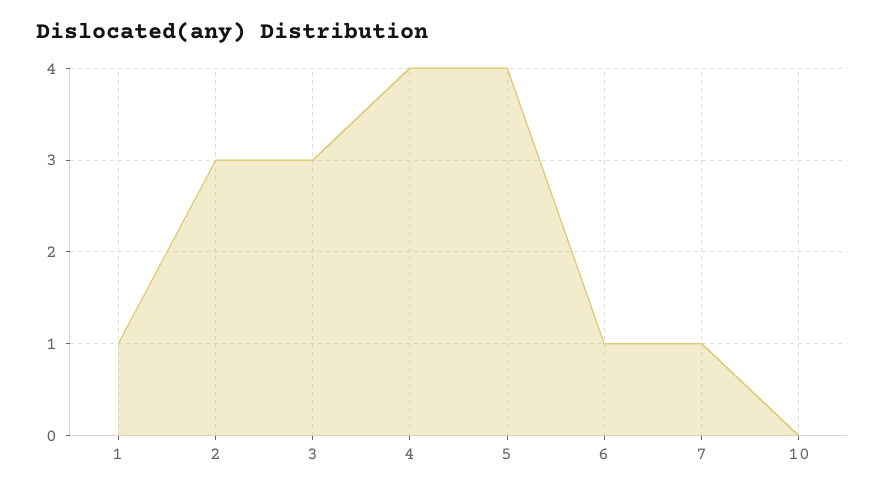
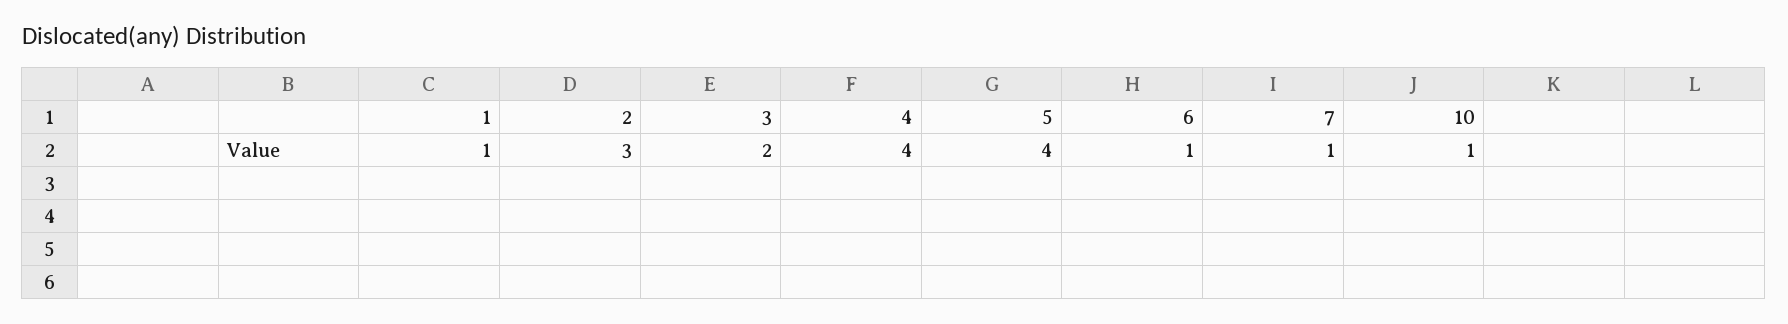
  {
    "1": 1,
    "2": 3,
-   "3": 3,
+   "3": 2,
    "4": 4,
    "5": 4,
    "6": 1,
    "7": 1,
-   "10": 0
+   "10": 1
  }

